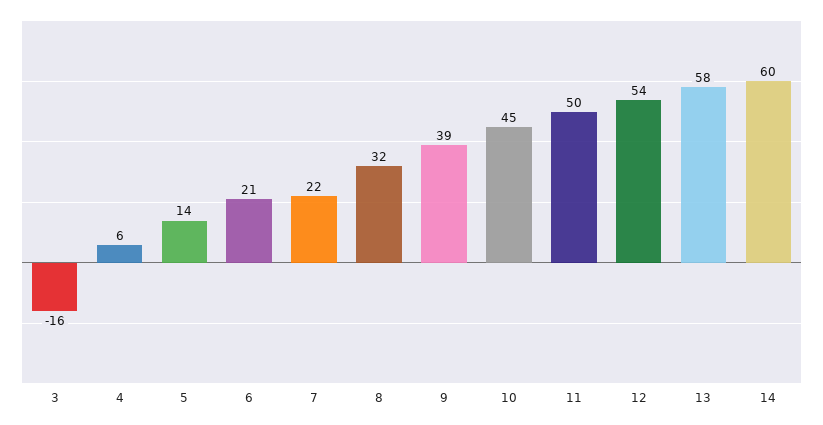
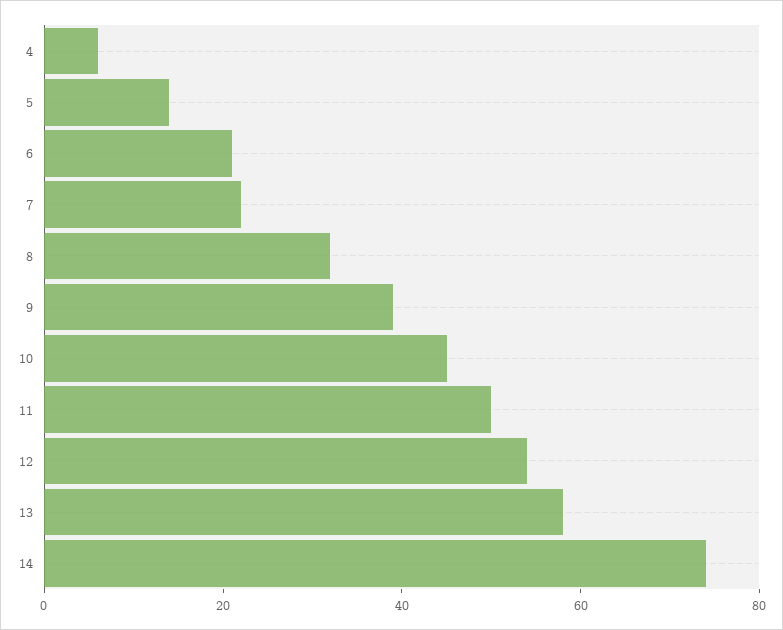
  {
-   "3": -16,
    "4": 6,
    "5": 14,
    "6": 21,
    "7": 22,
    "8": 32,
    "9": 39,
    "10": 45,
    "11": 50,
    "12": 54,
    "13": 58,
-   "14": 60
+   "14": 75
  }

